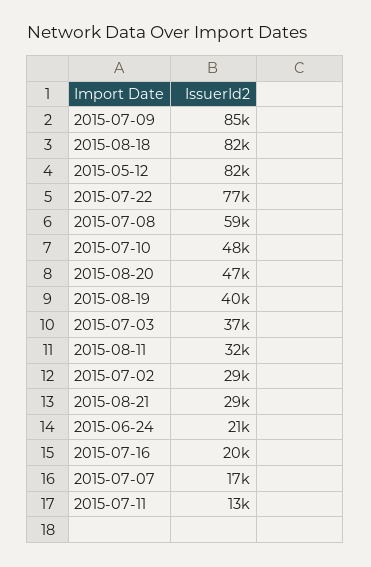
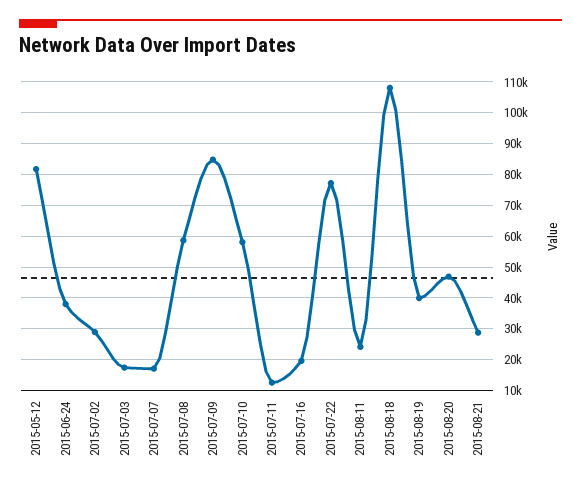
  {
    "2015-07-09": 85000,
-   "2015-08-18": 82000,
+   "2015-08-18": 108000,
    "2015-05-12": 82000,
    "2015-07-22": 77000,
    "2015-07-08": 59000,
-   "2015-07-10": 48000,
+   "2015-07-10": 58000,
    "2015-08-20": 47000,
    "2015-08-19": 40000,
-   "2015-07-03": 37000,
+   "2015-07-03": 18000,
-   "2015-08-11": 32000,
+   "2015-08-11": 24000,
    "2015-07-02": 29000,
    "2015-08-21": 29000,
-   "2015-06-24": 21000,
+   "2015-06-24": 38000,
    "2015-07-16": 20000,
    "2015-07-07": 17000,
    "2015-07-11": 13000
  }

